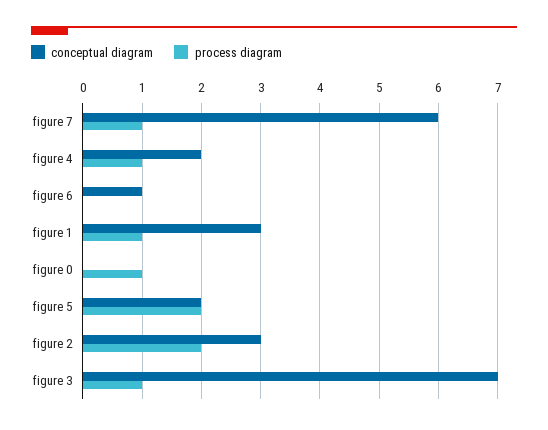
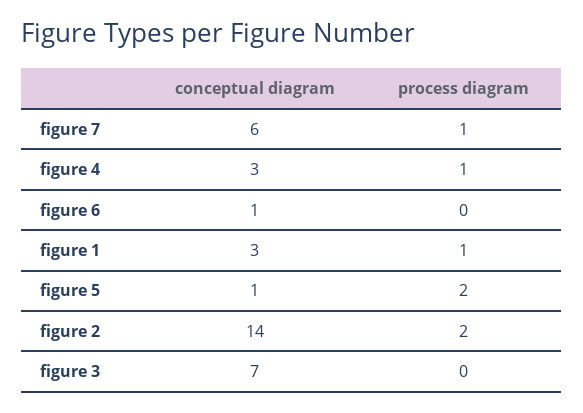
  {
    "conceptual diagram": {
      "figure 7": 6,
-     "figure 4": 2,
+     "figure 4": 3,
      "figure 6": 1,
      "figure 1": 3,
-     "figure 0": 0,
-     "figure 5": 2,
+     "figure 5": 1,
-     "figure 2": 3,
+     "figure 2": 14,
      "figure 3": 7
    },
    "process diagram": {
      "figure 7": 1,
      "figure 4": 1,
      "figure 6": 0,
      "figure 1": 1,
-     "figure 0": 1,
      "figure 5": 2,
      "figure 2": 2,
-     "figure 3": 1
+     "figure 3": 0
    }
  }

